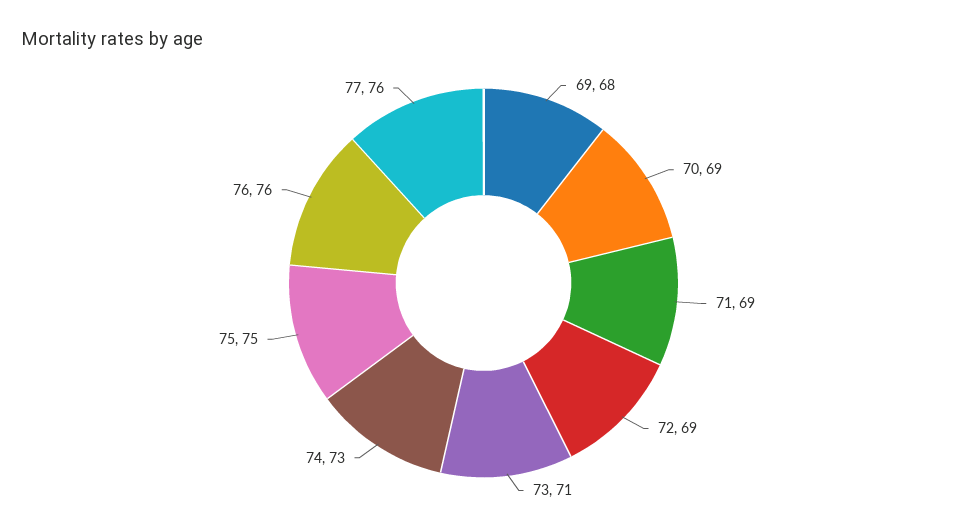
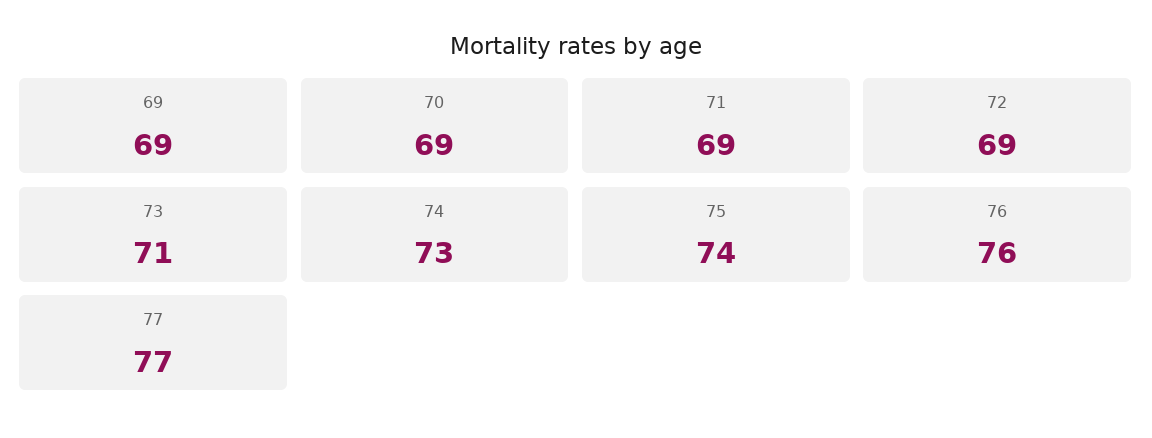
  {
-   "69": 68,
+   "69": 69,
    "70": 69,
    "71": 69,
    "72": 69,
    "73": 71,
    "74": 73,
-   "75": 75,
+   "75": 74,
    "76": 76,
-   "77": 76
+   "77": 77
  }

